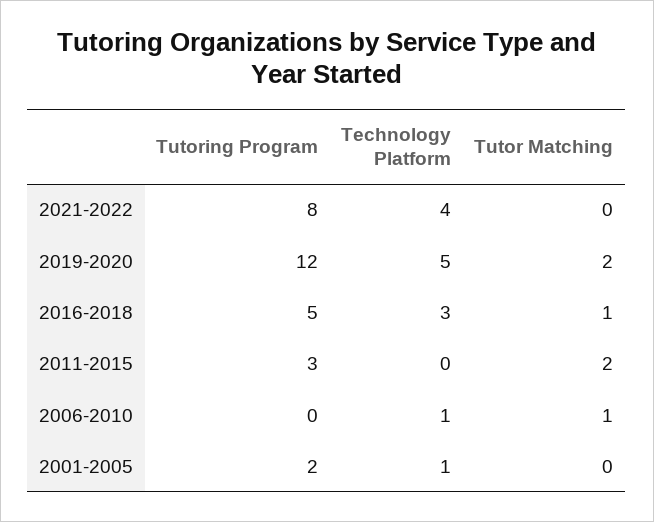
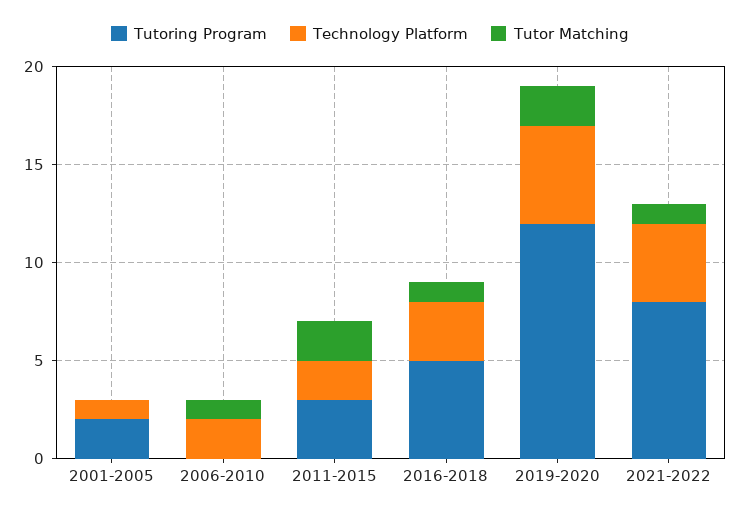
  {
    "Tutoring Program": {
      "2021-2022": 8,
      "2019-2020": 12,
      "2016-2018": 5,
      "2011-2015": 3,
      "2006-2010": 0,
      "2001-2005": 2
    },
    "Technology Platform": {
      "2021-2022": 4,
      "2019-2020": 5,
      "2016-2018": 3,
-     "2011-2015": 0,
+     "2011-2015": 2,
-     "2006-2010": 1,
+     "2006-2010": 2,
      "2001-2005": 1
    },
    "Tutor Matching": {
-     "2021-2022": 0,
+     "2021-2022": 1,
      "2019-2020": 2,
      "2016-2018": 1,
      "2011-2015": 2,
      "2006-2010": 1,
      "2001-2005": 0
    }
  }

